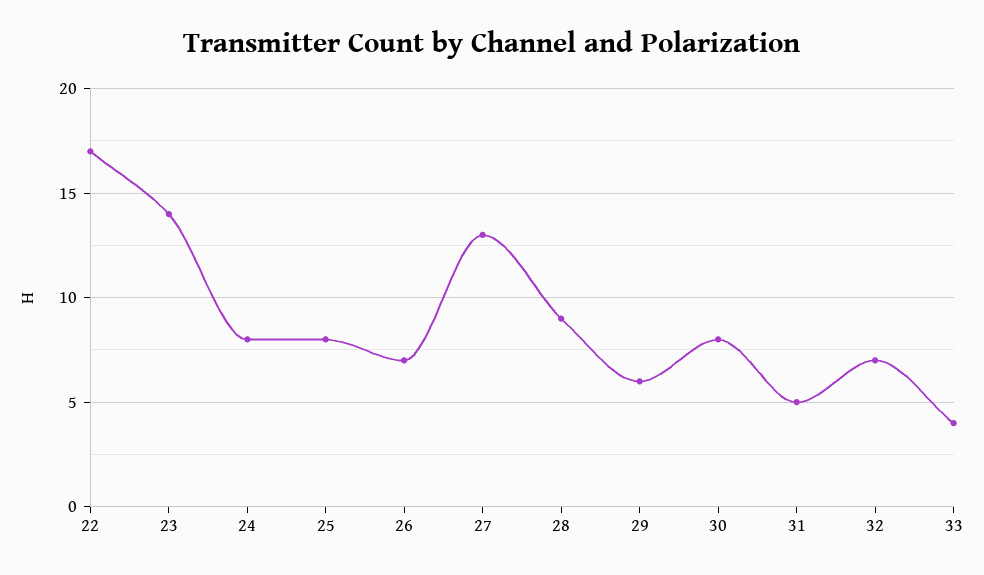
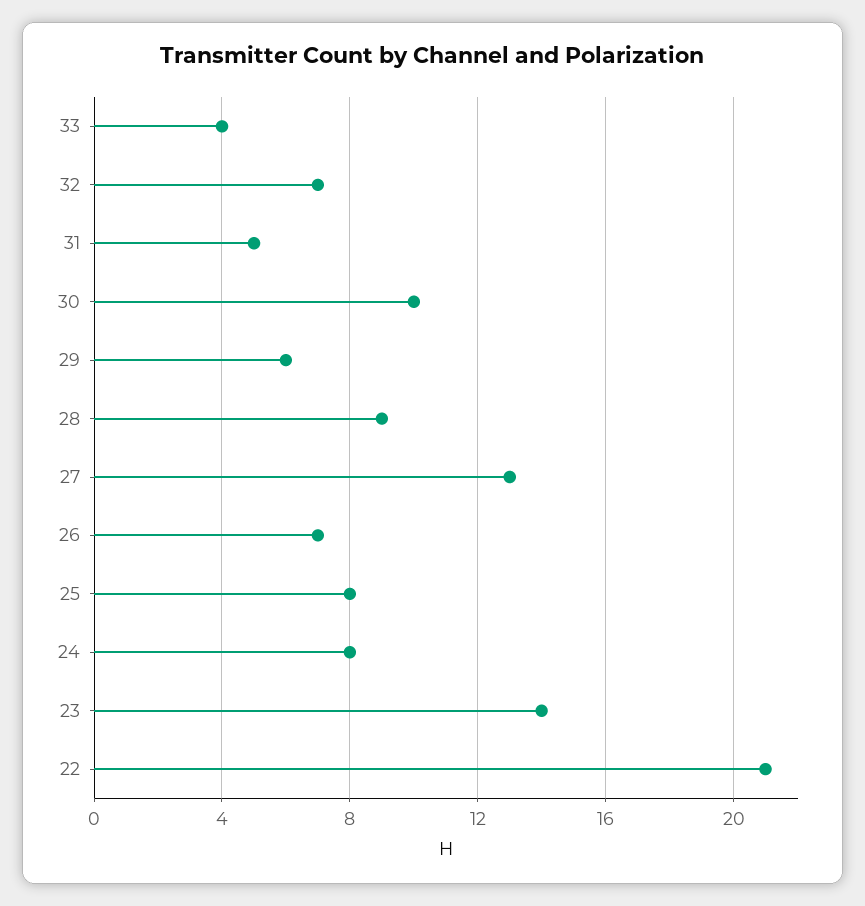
  {
-   "22": 17,
+   "22": 21,
    "23": 14,
    "24": 8,
    "25": 8,
    "26": 7,
    "27": 13,
    "28": 9,
    "29": 6,
-   "30": 8,
+   "30": 10,
    "31": 5,
    "32": 7,
    "33": 4
  }

